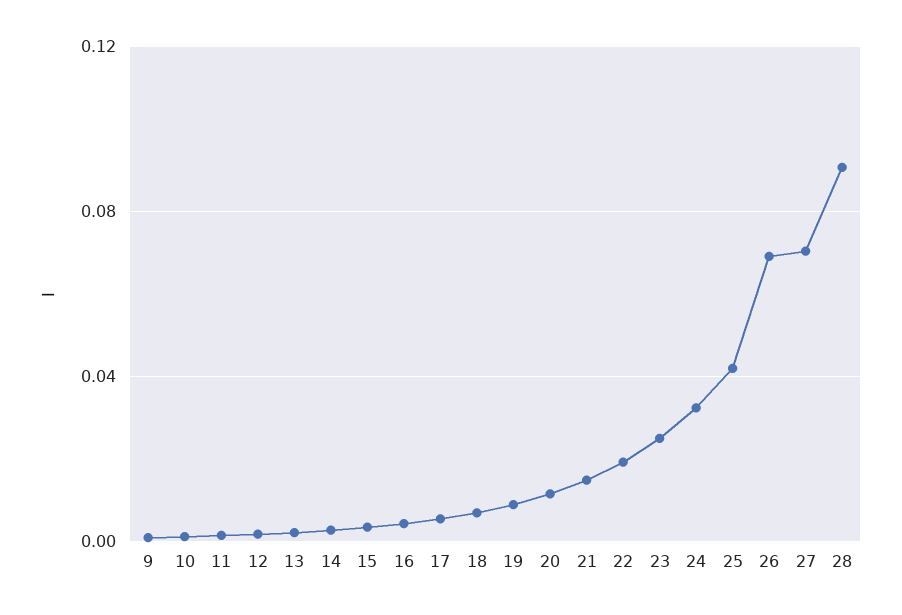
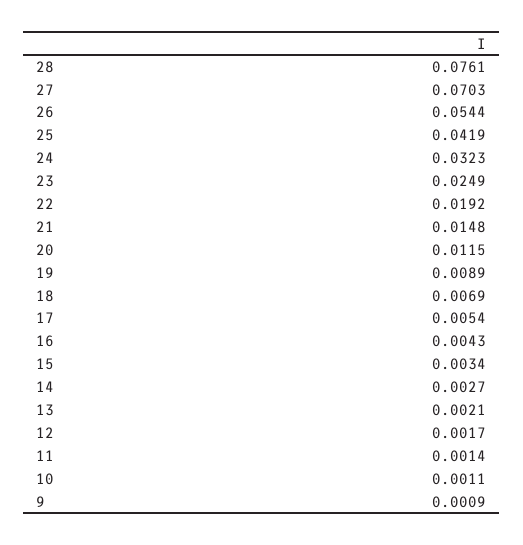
  {
    "9": 0.0009,
    "10": 0.0011,
    "11": 0.0014,
    "12": 0.0017,
    "13": 0.0021,
    "14": 0.0027,
    "15": 0.0034,
    "16": 0.0043,
    "17": 0.0054,
    "18": 0.0069,
    "19": 0.0089,
    "20": 0.0115,
    "21": 0.0148,
    "22": 0.0192,
    "23": 0.0249,
    "24": 0.0323,
    "25": 0.0419,
-   "26": 0.07,
+   "26": 0.0544,
    "27": 0.0703,
-   "28": 0.09
+   "28": 0.0761
  }

